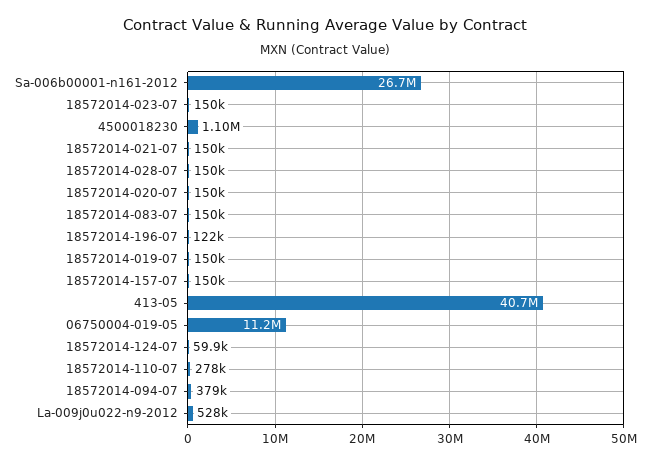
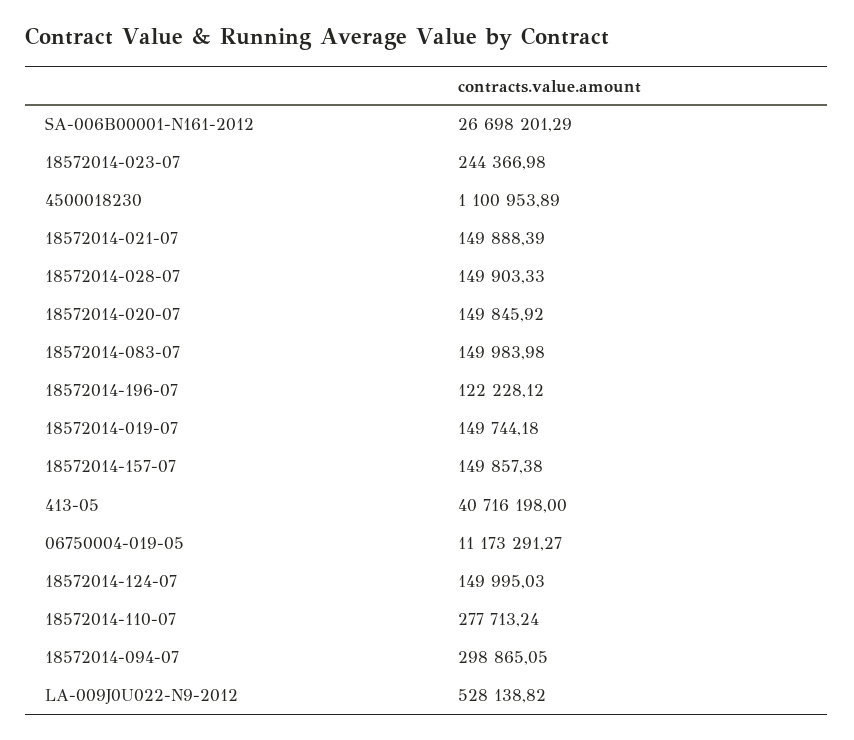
  {
    "Sa-006b00001-n161-2012": 26698201.29,
-   "18572014-023-07": 150000,
+   "18572014-023-07": 244366.98,
    "4500018230": 1100953.89,
    "18572014-021-07": 149888.39,
    "18572014-028-07": 149903.33,
    "18572014-020-07": 149845.92,
    "18572014-083-07": 149983.98,
    "18572014-196-07": 122228.12,
    "18572014-019-07": 149744.18,
    "18572014-157-07": 149857.38,
    "413-05": 40716198,
    "06750004-019-05": 11173291.27,
-   "18572014-124-07": 59900,
+   "18572014-124-07": 149995.03,
    "18572014-110-07": 277713.24,
-   "18572014-094-07": 379000,
+   "18572014-094-07": 298865.05,
    "La-009j0u022-n9-2012": 528138.82
  }

